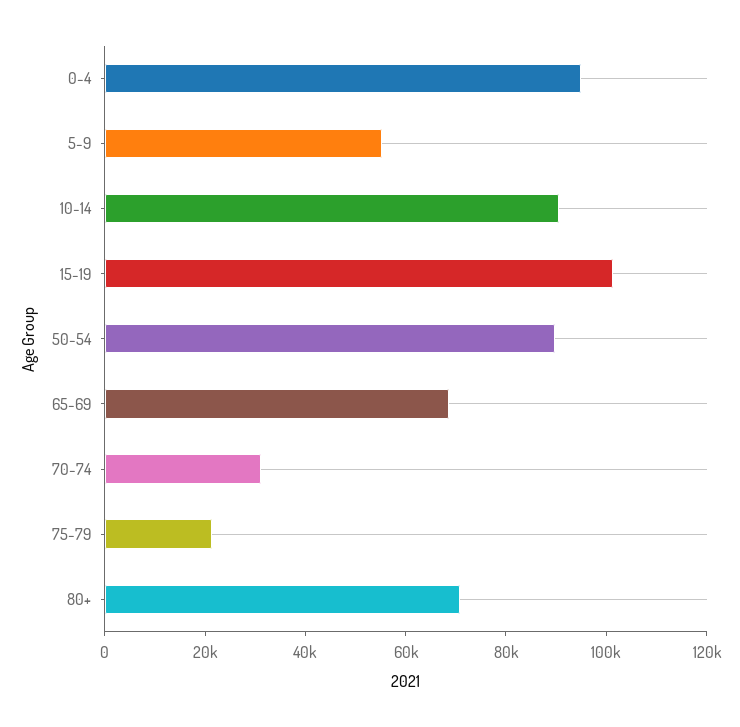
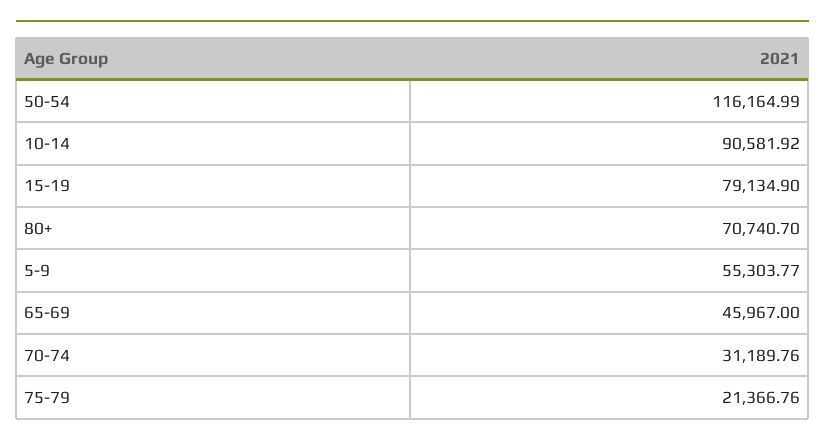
  {
-   "0-4": 95000,
    "5-9": 55303.77,
    "10-14": 90581.92,
-   "15-19": 100000,
+   "15-19": 79134.9,
-   "50-54": 90000,
+   "50-54": 116164.99,
-   "65-69": 70000,
+   "65-69": 45967,
    "70-74": 31189.76,
    "75-79": 21366.76,
    "80+": 70740.7
  }

